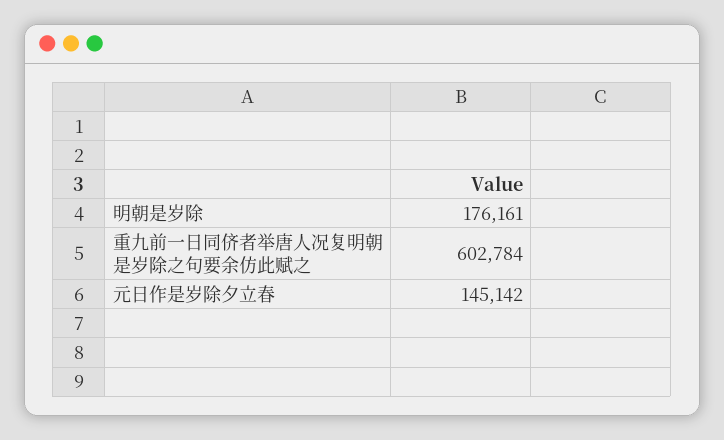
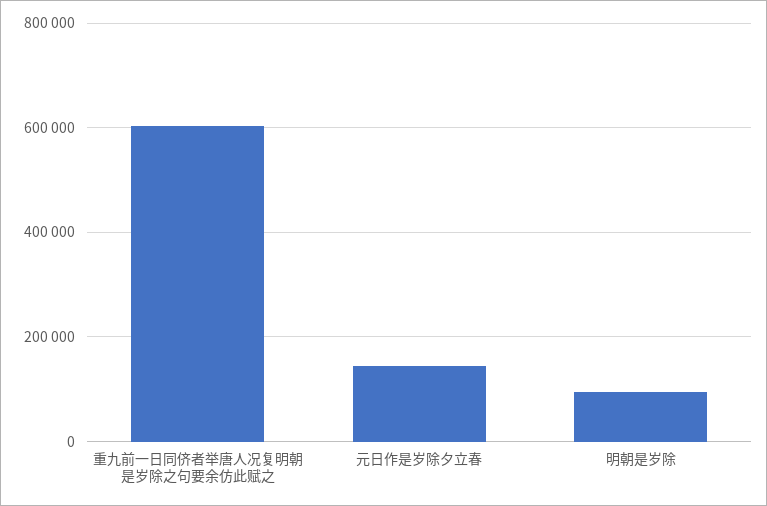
  {
-   "明朝是岁除": 176161,
+   "明朝是岁除": 100000,
    "重九前一日同侪者举唐人况复明朝是岁除之句要余仿此赋之": 602784,
    "元日作是岁除夕立春": 145142
  }

